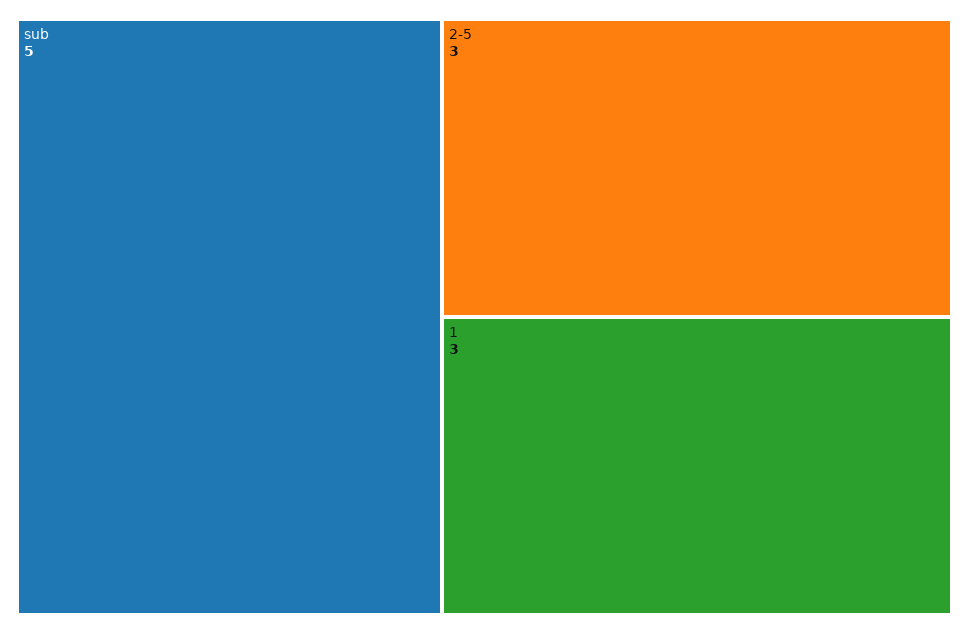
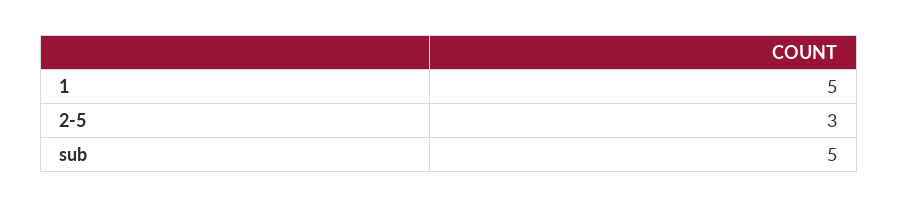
  {
    "sub": 5,
    "2-5": 3,
-   "1": 3
+   "1": 5
  }

